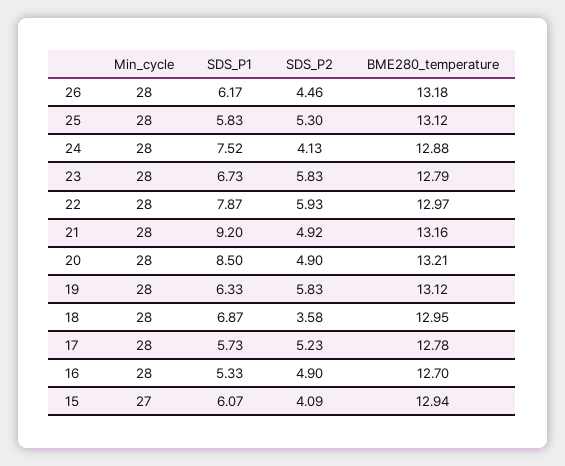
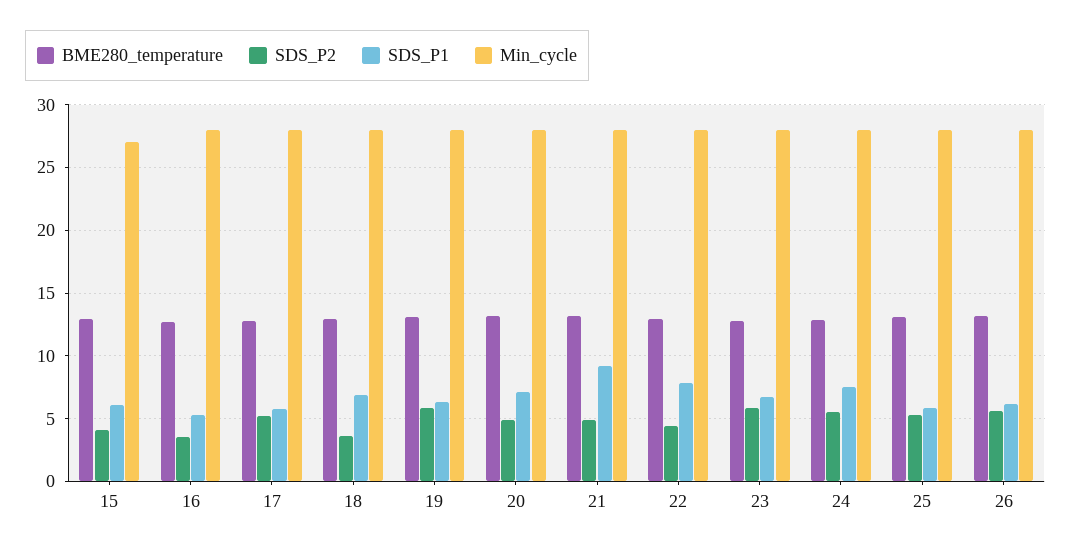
  {
    "Min_cycle": {
      "26": 28,
      "25": 28,
      "24": 28,
      "23": 28,
      "22": 28,
      "21": 28,
      "20": 28,
      "19": 28,
      "18": 28,
      "17": 28,
      "16": 28,
      "15": 27
    },
    "SDS_P1": {
      "26": 6.17,
      "25": 5.83,
      "24": 7.52,
      "23": 6.73,
      "22": 7.87,
      "21": 9.2,
-     "20": 8.5,
+     "20": 7,
      "19": 6.33,
      "18": 6.87,
      "17": 5.73,
      "16": 5.33,
      "15": 6.07
    },
    "SDS_P2": {
-     "26": 4.46,
+     "26": 5.5,
      "25": 5.3,
-     "24": 4.13,
+     "24": 5.5,
      "23": 5.83,
-     "22": 5.93,
+     "22": 4.5,
      "21": 4.92,
      "20": 4.9,
      "19": 5.83,
      "18": 3.58,
      "17": 5.23,
-     "16": 4.9,
+     "16": 3.5,
      "15": 4.09
    },
    "BME280_temperature": {
      "26": 13.18,
      "25": 13.12,
      "24": 12.88,
      "23": 12.79,
      "22": 12.97,
      "21": 13.16,
      "20": 13.21,
      "19": 13.12,
      "18": 12.95,
      "17": 12.78,
      "16": 12.7,
      "15": 12.94
    }
  }

